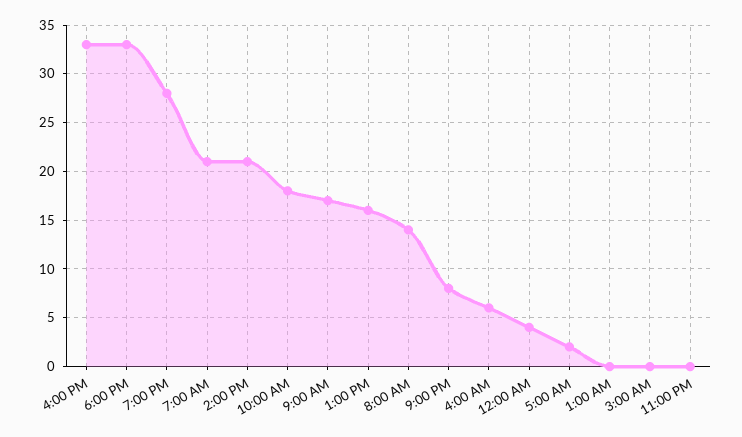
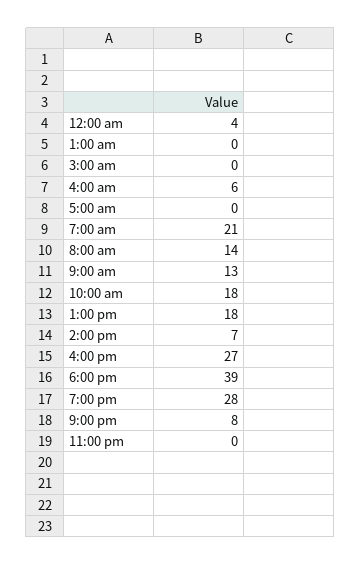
  {
-   "4:00 PM": 33,
+   "4:00 PM": 27,
-   "6:00 PM": 33,
+   "6:00 PM": 39,
    "7:00 PM": 28,
    "7:00 AM": 21,
-   "2:00 PM": 21,
+   "2:00 PM": 7,
    "10:00 AM": 18,
-   "9:00 AM": 17,
+   "9:00 AM": 13,
-   "1:00 PM": 16,
+   "1:00 PM": 18,
    "8:00 AM": 14,
    "9:00 PM": 8,
    "4:00 AM": 6,
    "12:00 AM": 4,
-   "5:00 AM": 2,
+   "5:00 AM": 0,
    "1:00 AM": 0,
    "3:00 AM": 0,
    "11:00 PM": 0
  }

